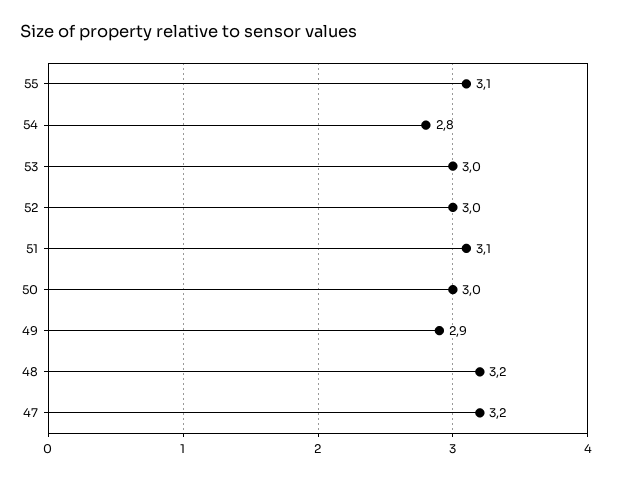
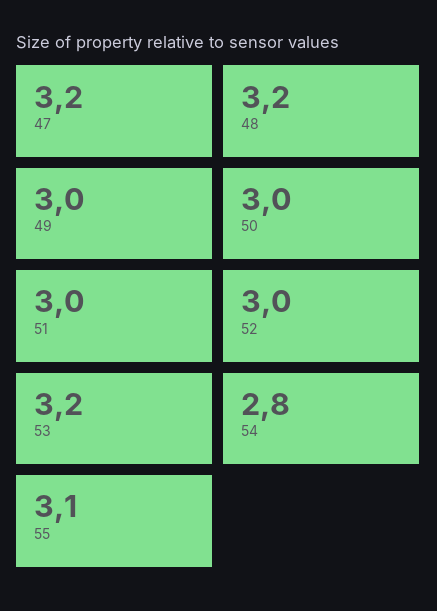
  {
    "55": 3.1,
    "54": 2.8,
-   "53": 3,
+   "53": 3.2,
    "52": 3,
-   "51": 3.1,
+   "51": 3,
    "50": 3,
-   "49": 2.9,
+   "49": 3,
    "48": 3.2,
    "47": 3.2
  }

